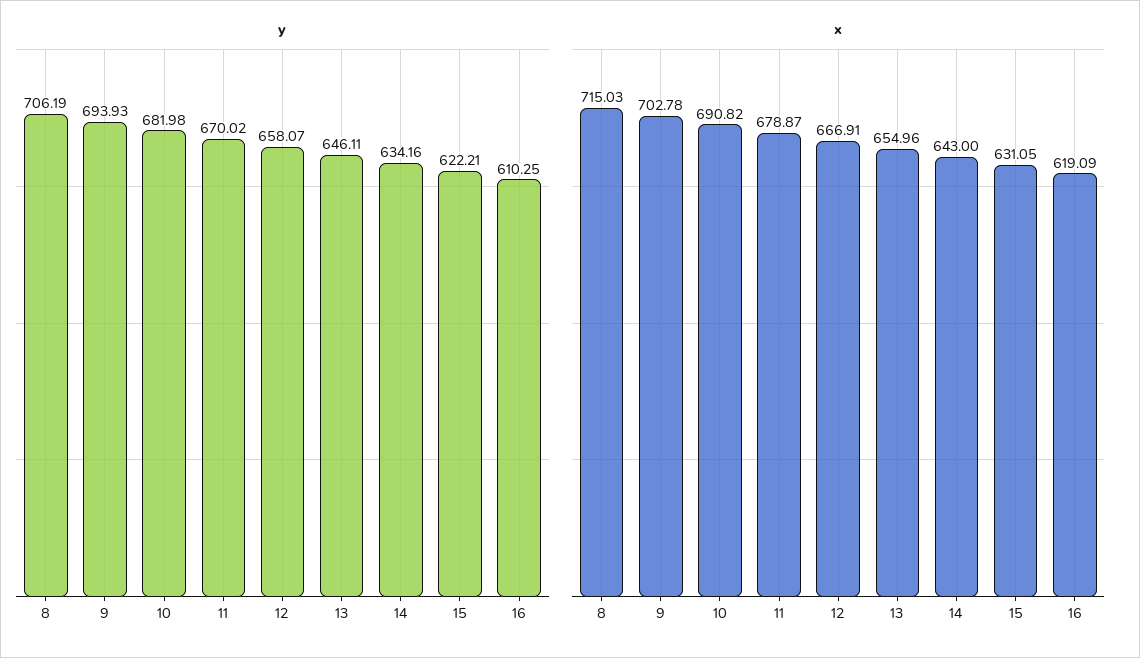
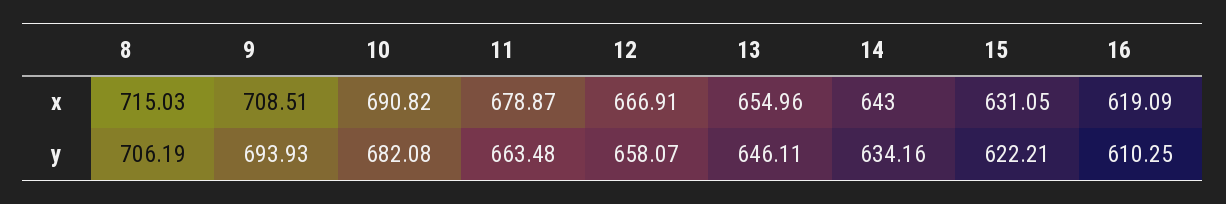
  {
    "y": {
      "8": 706.19,
      "9": 693.93,
-     "10": 681.98,
+     "10": 682.08,
-     "11": 670.02,
+     "11": 663.48,
      "12": 658.07,
      "13": 646.11,
      "14": 634.16,
      "15": 622.21,
      "16": 610.25
    },
    "x": {
      "8": 715.03,
-     "9": 702.78,
+     "9": 708.51,
      "10": 690.82,
      "11": 678.87,
      "12": 666.91,
      "13": 654.96,
      "14": 643,
      "15": 631.05,
      "16": 619.09
    }
  }

